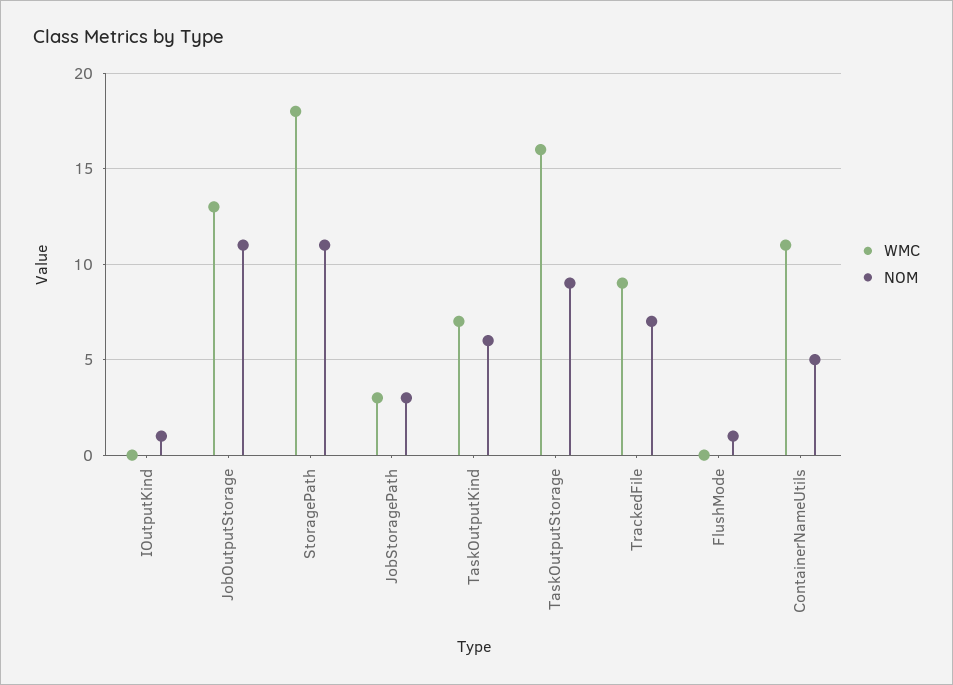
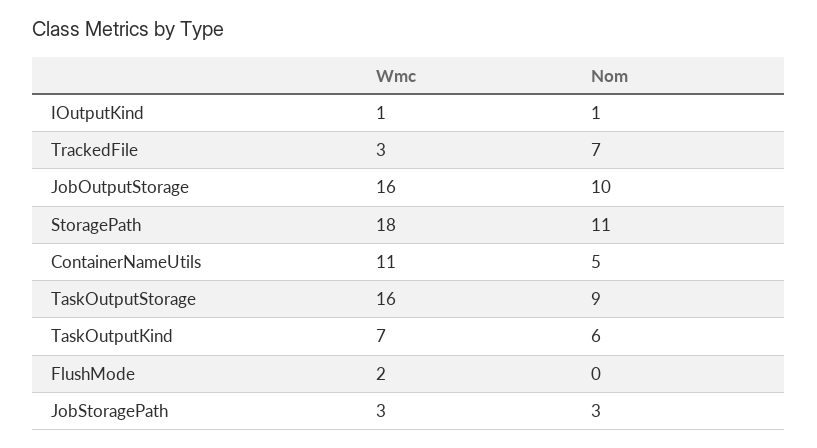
  {
    "WMC": {
-     "IOutputKind": 0,
+     "IOutputKind": 1,
-     "JobOutputStorage": 13,
+     "JobOutputStorage": 16,
      "StoragePath": 18,
      "JobStoragePath": 3,
      "TaskOutputKind": 7,
      "TaskOutputStorage": 16,
-     "TrackedFile": 9,
+     "TrackedFile": 3,
-     "FlushMode": 0,
+     "FlushMode": 2,
      "ContainerNameUtils": 11
    },
    "NOM": {
      "IOutputKind": 1,
-     "JobOutputStorage": 11,
+     "JobOutputStorage": 10,
      "StoragePath": 11,
      "JobStoragePath": 3,
      "TaskOutputKind": 6,
      "TaskOutputStorage": 9,
      "TrackedFile": 7,
-     "FlushMode": 1,
+     "FlushMode": 0,
      "ContainerNameUtils": 5
    }
  }

